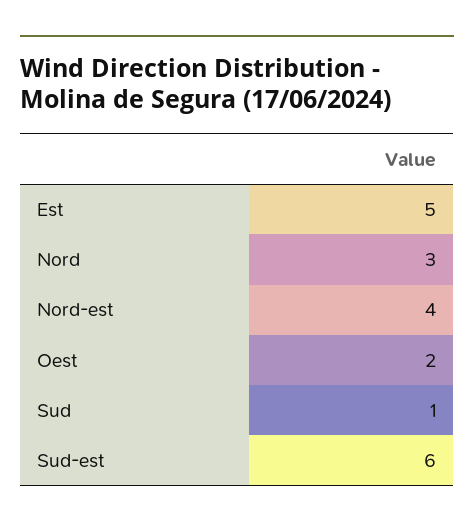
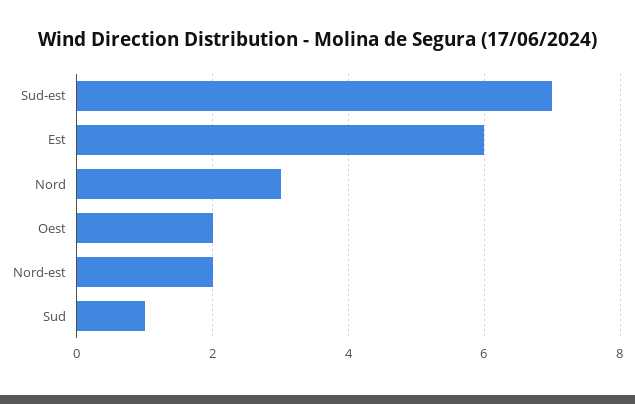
  {
-   "Est": 5,
+   "Est": 6,
    "Nord": 3,
-   "Nord-est": 4,
+   "Nord-est": 2,
    "Oest": 2,
    "Sud": 1,
-   "Sud-est": 6
+   "Sud-est": 7
  }

